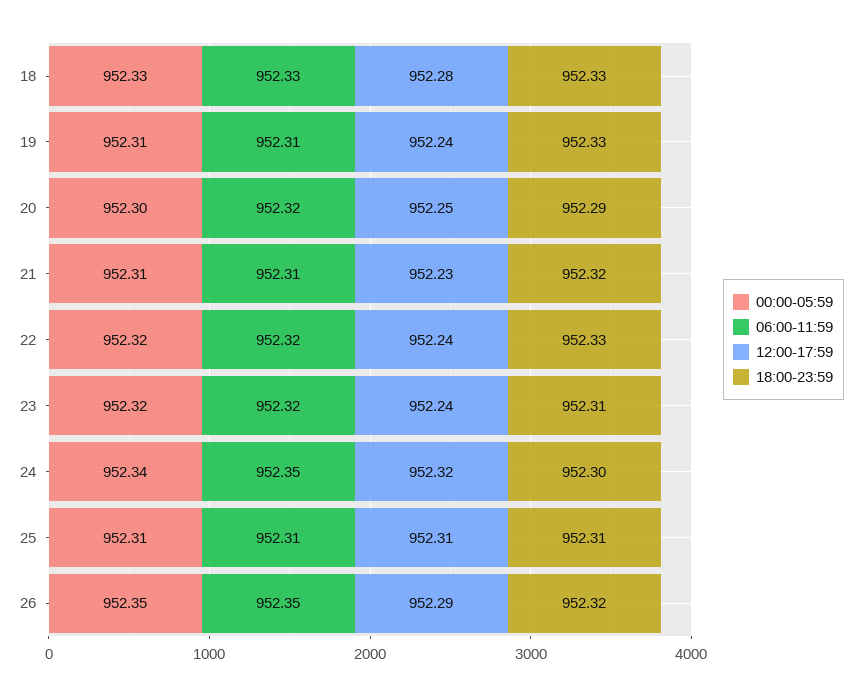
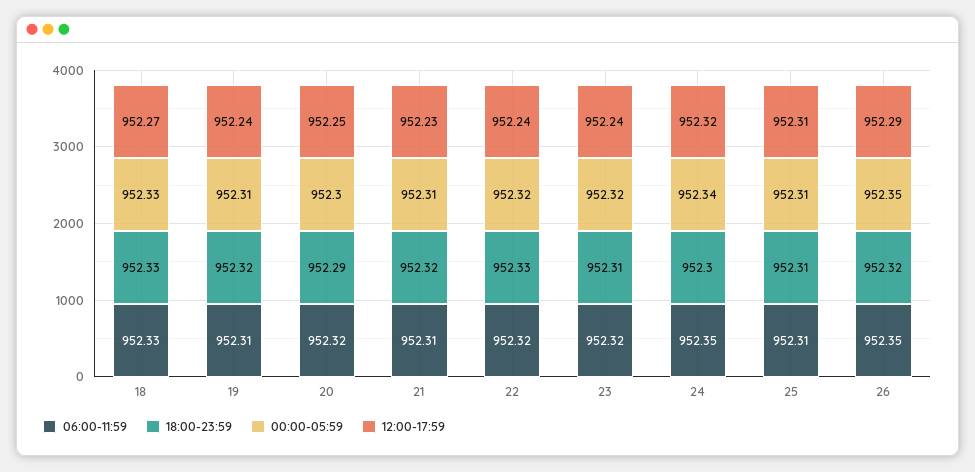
  {
    "00:00-05:59": {
      "18": 952.33,
      "19": 952.31,
      "20": 952.3,
      "21": 952.31,
      "22": 952.32,
      "23": 952.32,
      "24": 952.34,
      "25": 952.31,
      "26": 952.35
    },
    "06:00-11:59": {
      "18": 952.33,
      "19": 952.31,
      "20": 952.32,
      "21": 952.31,
      "22": 952.32,
      "23": 952.32,
      "24": 952.35,
      "25": 952.31,
      "26": 952.35
    },
    "12:00-17:59": {
-     "18": 952.28,
+     "18": 952.27,
      "19": 952.24,
      "20": 952.25,
      "21": 952.23,
      "22": 952.24,
      "23": 952.24,
      "24": 952.32,
      "25": 952.31,
      "26": 952.29
    },
    "18:00-23:59": {
      "18": 952.33,
-     "19": 952.33,
+     "19": 952.32,
      "20": 952.29,
      "21": 952.32,
      "22": 952.33,
      "23": 952.31,
      "24": 952.3,
      "25": 952.31,
      "26": 952.32
    }
  }

